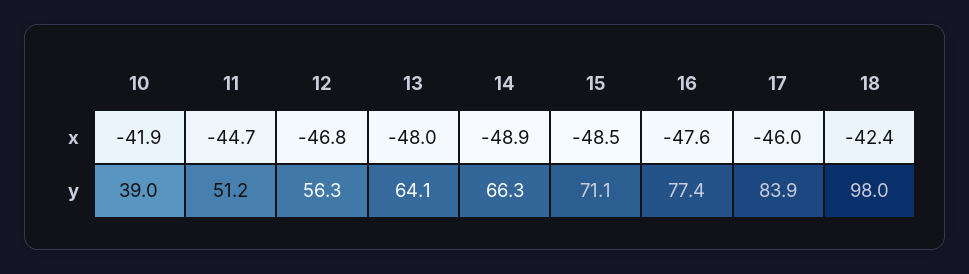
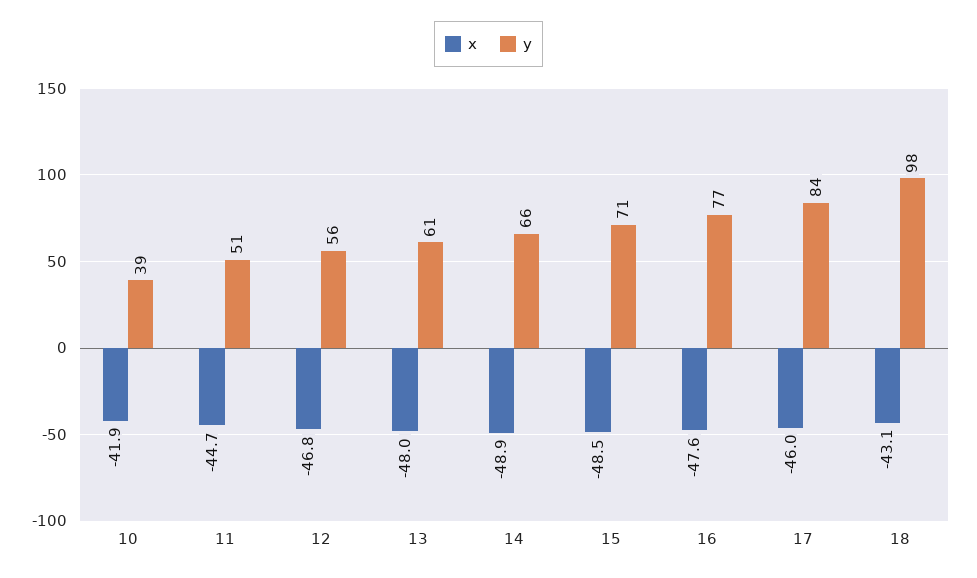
  {
    "x": {
      "10": -41.9,
      "11": -44.7,
      "12": -46.8,
      "13": -48,
      "14": -48.9,
      "15": -48.5,
      "16": -47.6,
      "17": -46,
-     "18": -42.4
+     "18": -43.1
    },
    "y": {
      "10": 39,
      "11": 51.2,
      "12": 56.3,
-     "13": 64.1,
+     "13": 61,
      "14": 66.3,
      "15": 71.1,
      "16": 77.4,
      "17": 83.9,
      "18": 98
    }
  }

